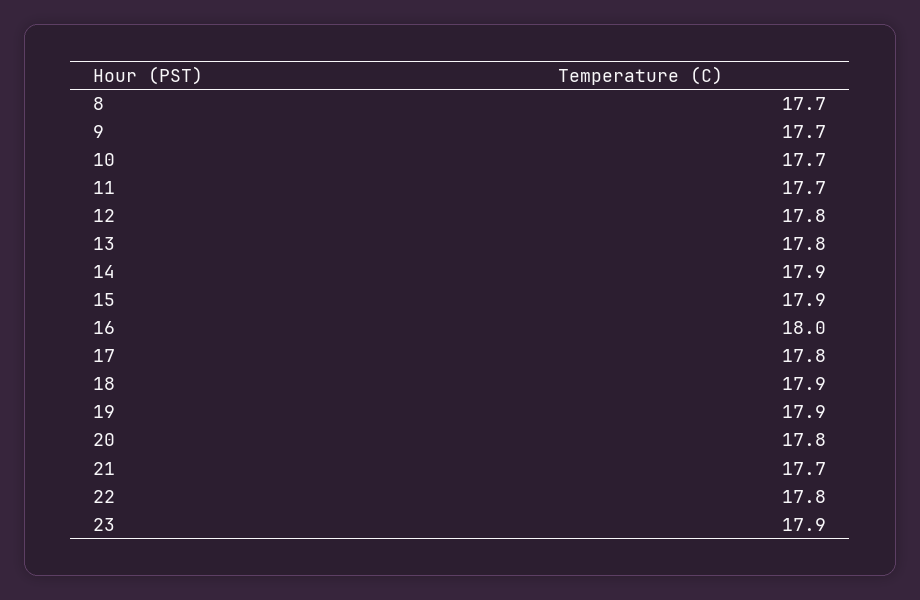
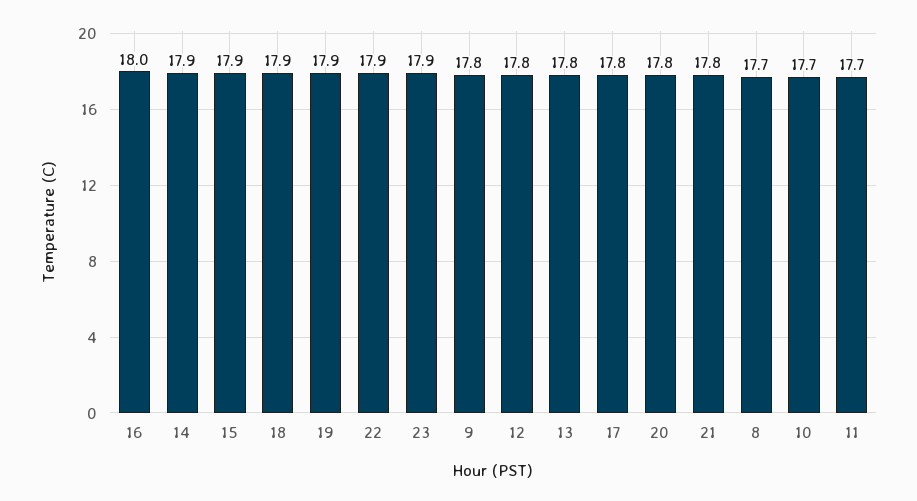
  {
    "8": 17.7,
-   "9": 17.7,
+   "9": 17.8,
    "10": 17.7,
    "11": 17.7,
    "12": 17.8,
    "13": 17.8,
    "14": 17.9,
    "15": 17.9,
    "16": 18,
    "17": 17.8,
    "18": 17.9,
    "19": 17.9,
    "20": 17.8,
-   "21": 17.7,
+   "21": 17.8,
-   "22": 17.8,
+   "22": 17.9,
    "23": 17.9
  }

